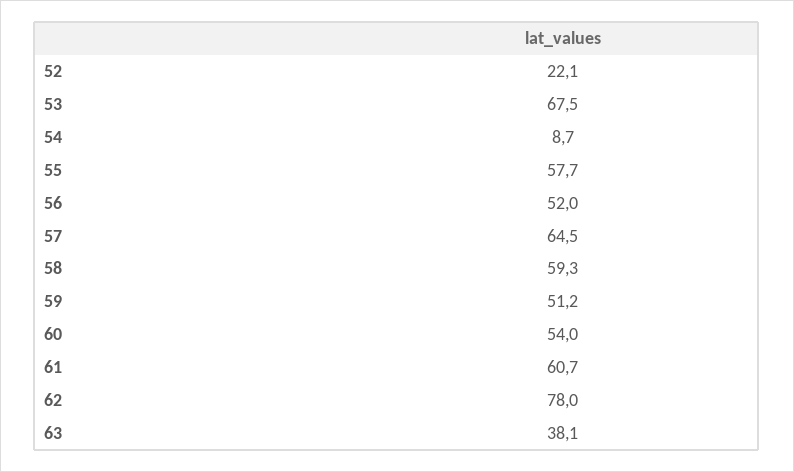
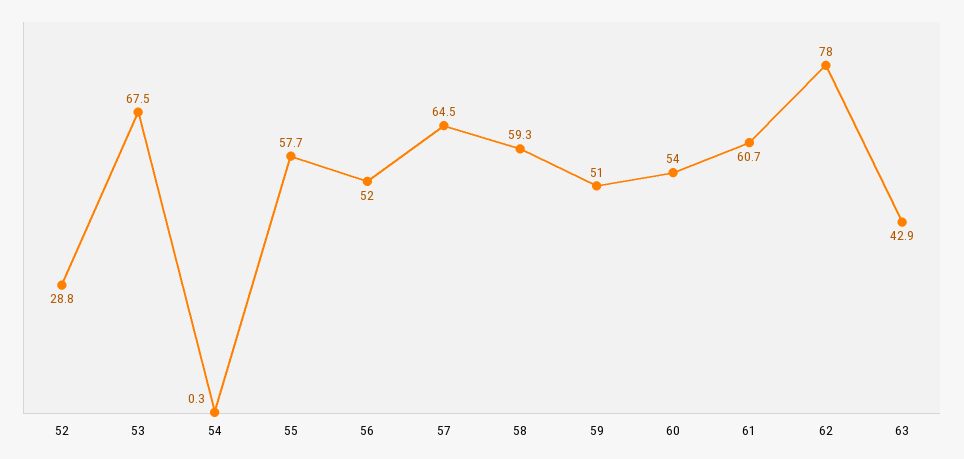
  {
-   "52": 22.1,
+   "52": 28.8,
    "53": 67.5,
-   "54": 8.7,
+   "54": 0.3,
    "55": 57.7,
    "56": 52,
    "57": 64.5,
    "58": 59.3,
-   "59": 51.2,
+   "59": 51,
    "60": 54,
    "61": 60.7,
    "62": 78,
-   "63": 38.1
+   "63": 42.9
  }

